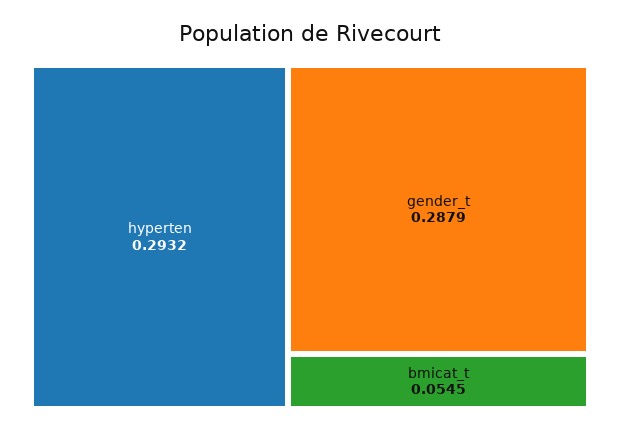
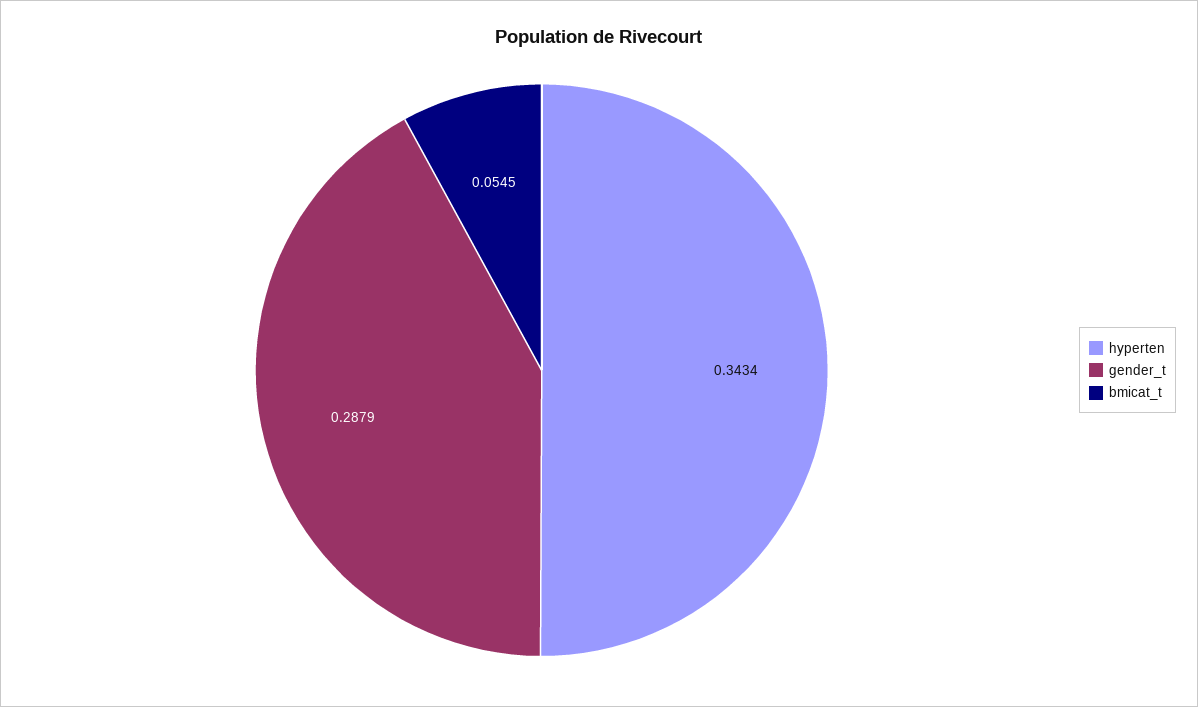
  {
-   "hyperten": 0.2932,
+   "hyperten": 0.3434,
    "gender_t": 0.2879,
    "bmicat_t": 0.0545
  }

